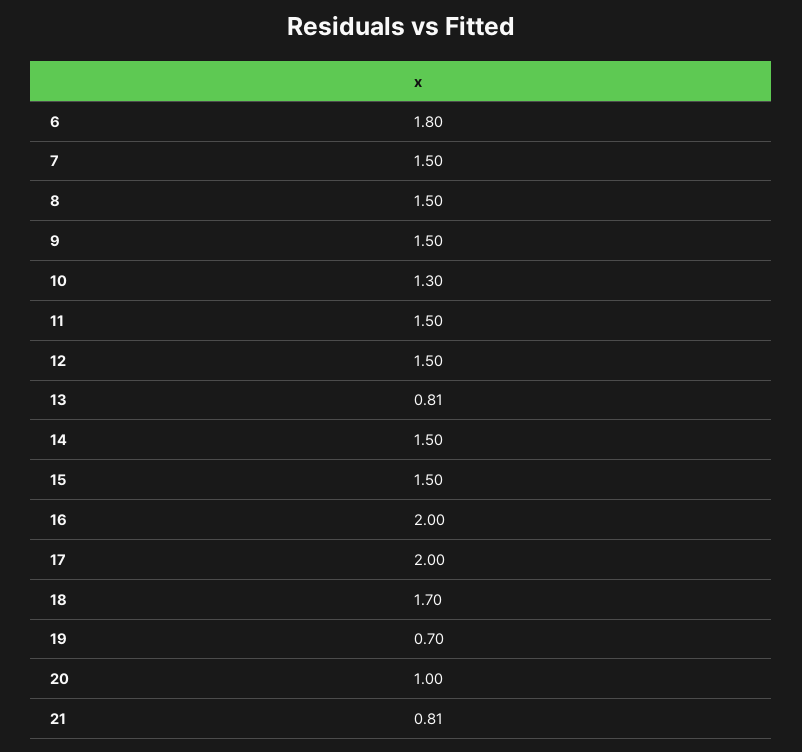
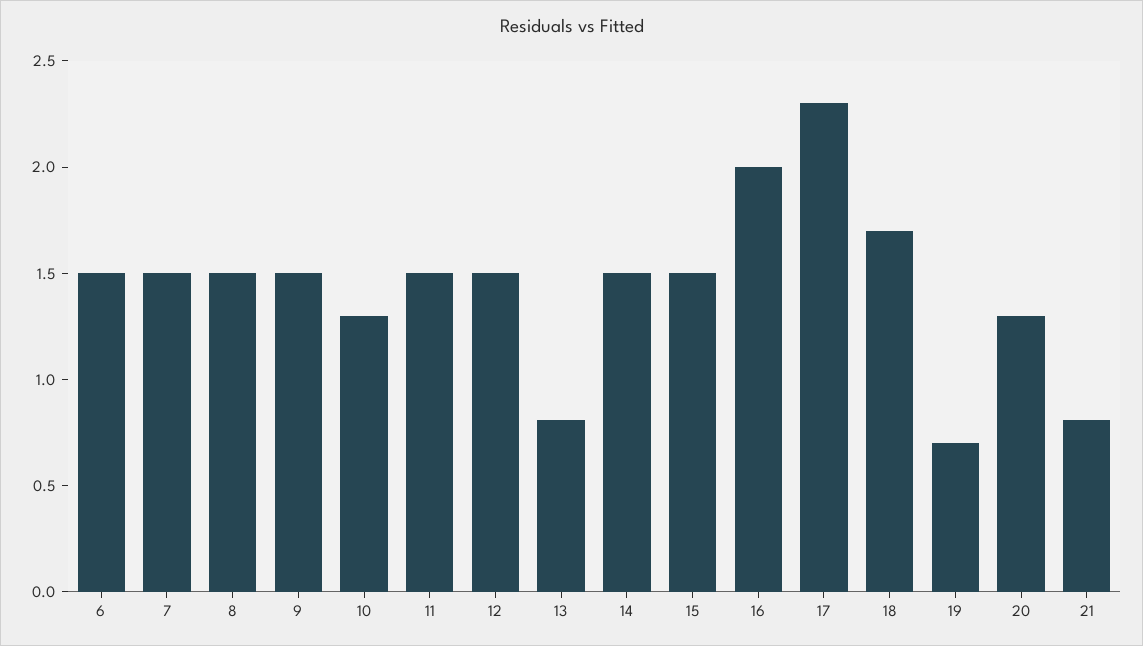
  {
-   "6": 1.8,
+   "6": 1.5,
    "7": 1.5,
    "8": 1.5,
    "9": 1.5,
    "10": 1.3,
    "11": 1.5,
    "12": 1.5,
    "13": 0.81,
    "14": 1.5,
    "15": 1.5,
    "16": 2,
-   "17": 2,
+   "17": 2.3,
    "18": 1.7,
    "19": 0.7,
-   "20": 1,
+   "20": 1.3,
    "21": 0.81
  }

